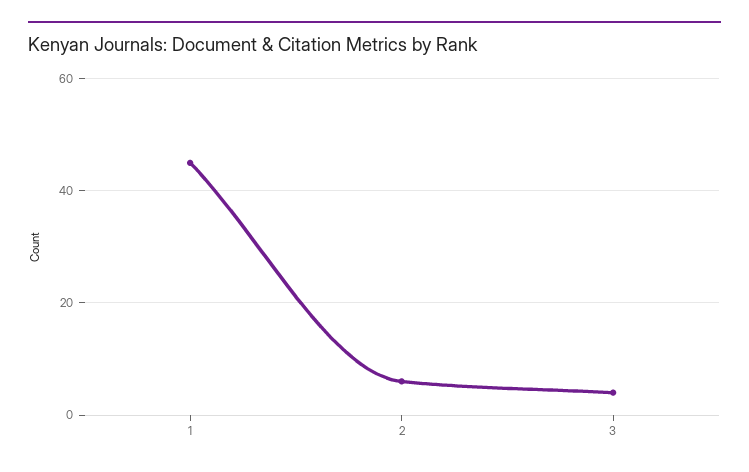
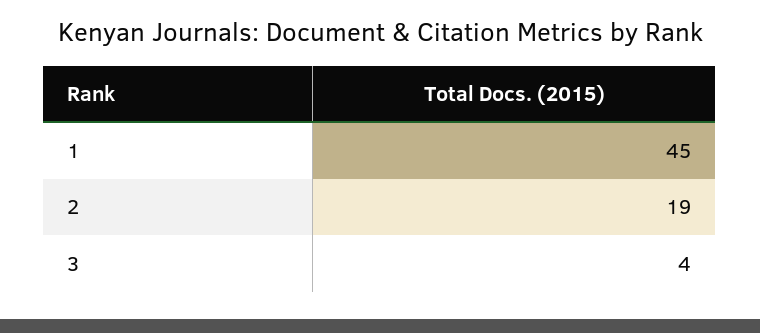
  {
    "1": 45,
-   "2": 5,
+   "2": 19,
    "3": 4
  }

